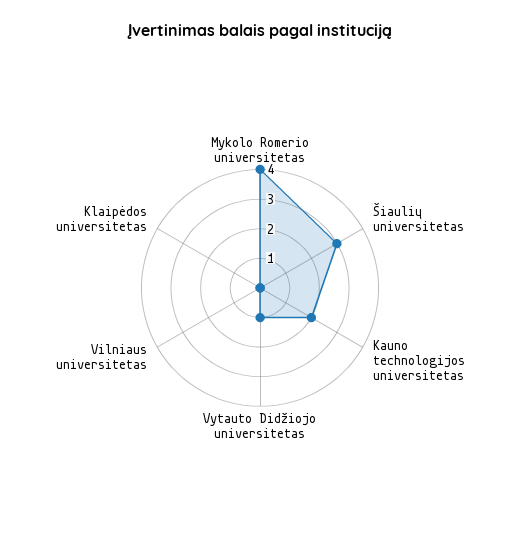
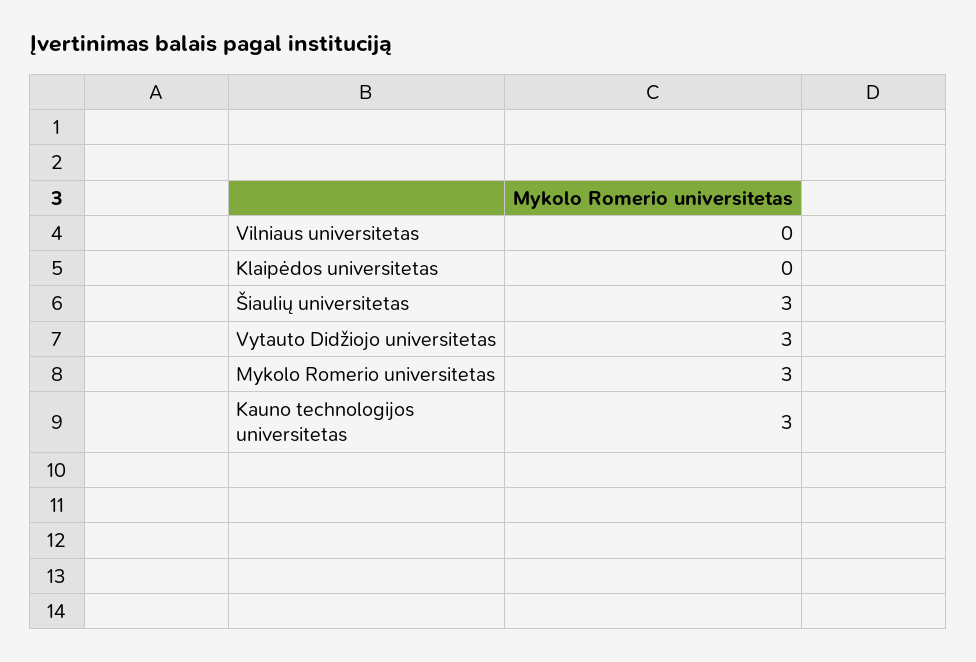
  {
-   "Mykolo Romerio universitetas": 4,
+   "Mykolo Romerio universitetas": 3,
    "Šiaulių universitetas": 3,
-   "Kauno technologijos universitetas": 2,
+   "Kauno technologijos universitetas": 3,
-   "Vytauto Didžiojo universitetas": 1,
+   "Vytauto Didžiojo universitetas": 3,
    "Vilniaus universitetas": 0,
    "Klaipėdos universitetas": 0
  }

